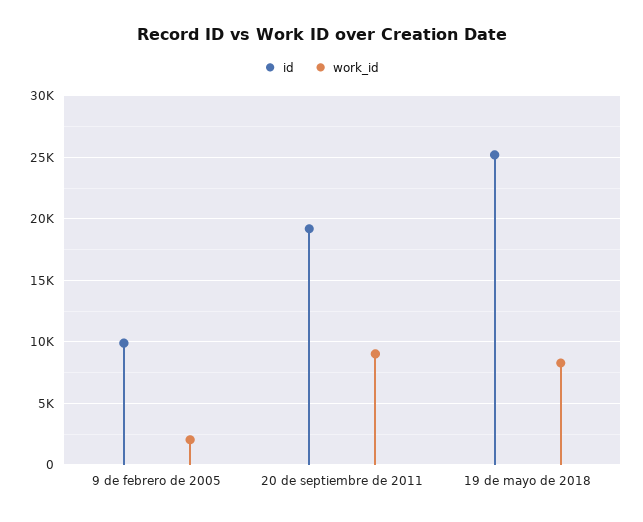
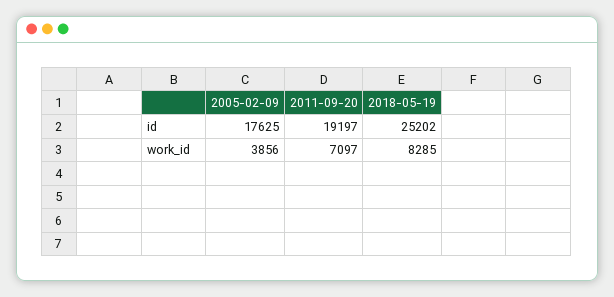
  {
    "id": {
-     "9 de febrero de 2005": 10000,
+     "9 de febrero de 2005": 17625,
      "20 de septiembre de 2011": 19197,
      "19 de mayo de 2018": 25202
    },
    "work_id": {
-     "9 de febrero de 2005": 2000,
+     "9 de febrero de 2005": 3856,
-     "20 de septiembre de 2011": 9000,
+     "20 de septiembre de 2011": 7097,
      "19 de mayo de 2018": 8285
    }
  }

